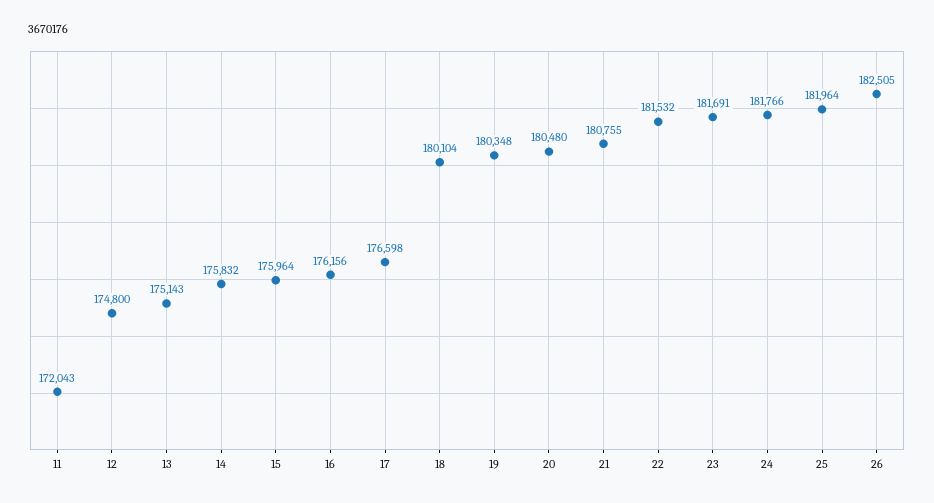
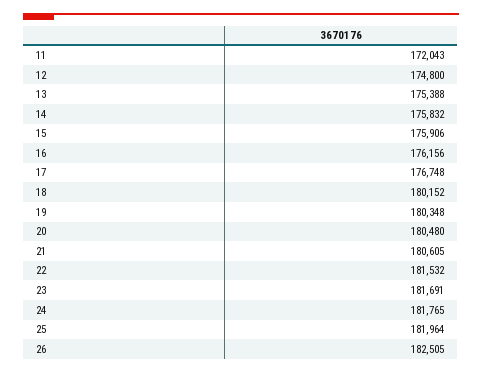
  {
    "11": 172043,
    "12": 174800,
-   "13": 175143,
+   "13": 175388,
    "14": 175832,
-   "15": 175964,
+   "15": 175906,
    "16": 176156,
-   "17": 176598,
+   "17": 176748,
-   "18": 180104,
+   "18": 180152,
    "19": 180348,
    "20": 180480,
-   "21": 180755,
+   "21": 180605,
    "22": 181532,
    "23": 181691,
-   "24": 181766,
+   "24": 181765,
    "25": 181964,
    "26": 182505
  }

